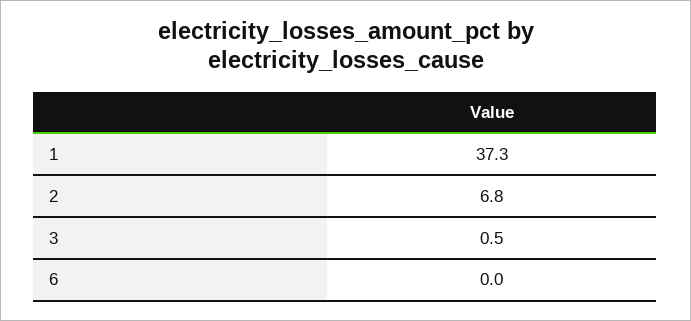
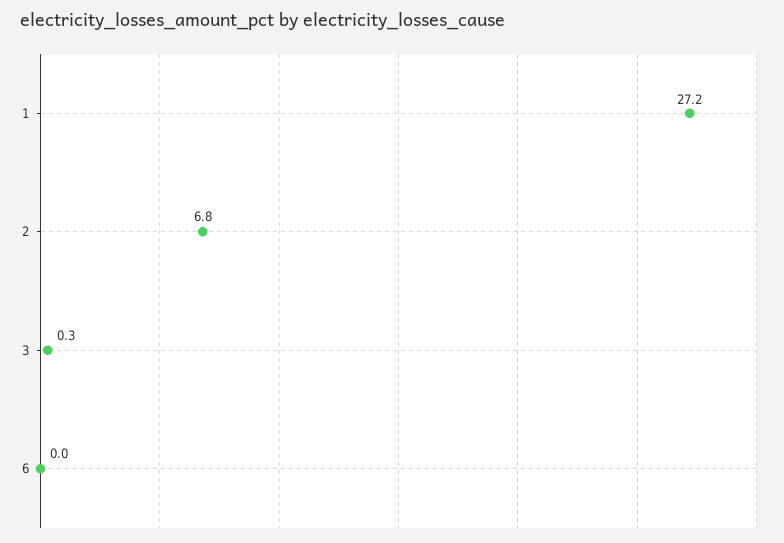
  {
-   "1": 37.3,
+   "1": 27.2,
    "2": 6.8,
-   "3": 0.5,
+   "3": 0.3,
    "6": 0
  }

